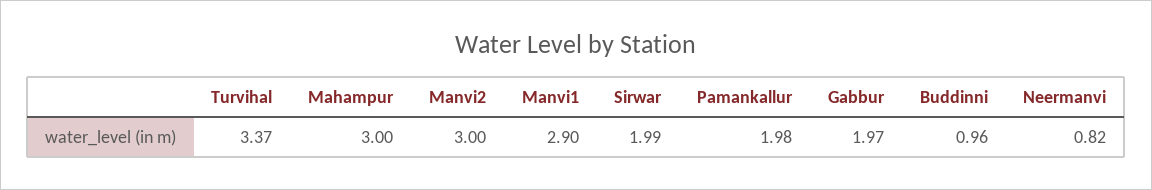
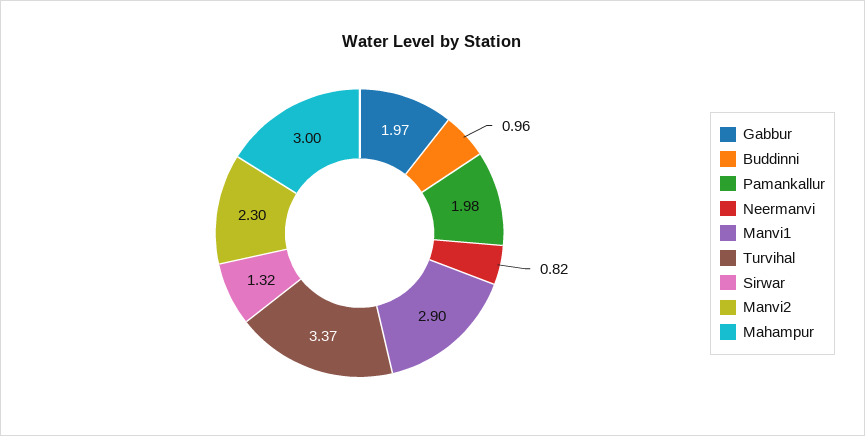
  {
    "Turvihal": 3.37,
    "Mahampur": 3,
-   "Manvi2": 3,
+   "Manvi2": 2.3,
    "Manvi1": 2.9,
-   "Sirwar": 1.99,
+   "Sirwar": 1.32,
    "Pamankallur": 1.98,
    "Gabbur": 1.97,
    "Buddinni": 0.96,
    "Neermanvi": 0.82
  }

